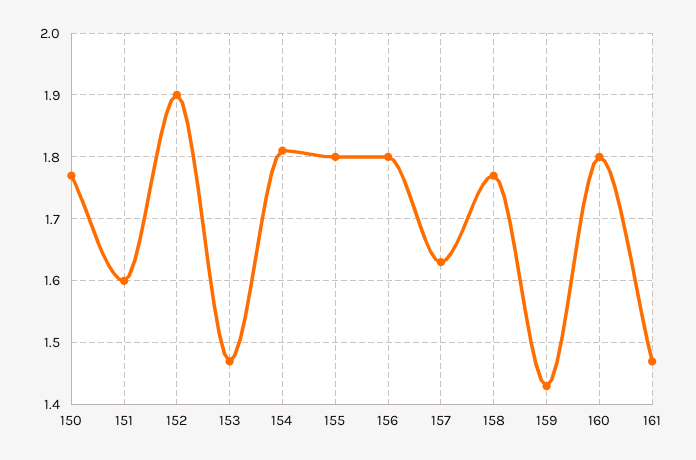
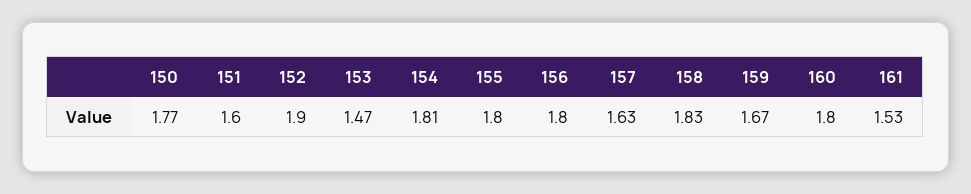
  {
    "150": 1.77,
    "151": 1.6,
    "152": 1.9,
    "153": 1.47,
    "154": 1.81,
    "155": 1.8,
    "156": 1.8,
    "157": 1.63,
-   "158": 1.77,
+   "158": 1.83,
-   "159": 1.43,
+   "159": 1.67,
    "160": 1.8,
-   "161": 1.47
+   "161": 1.53
  }

